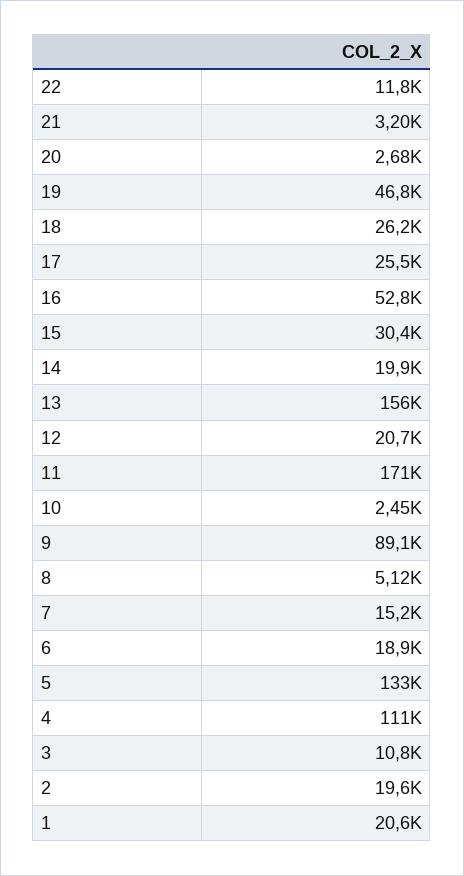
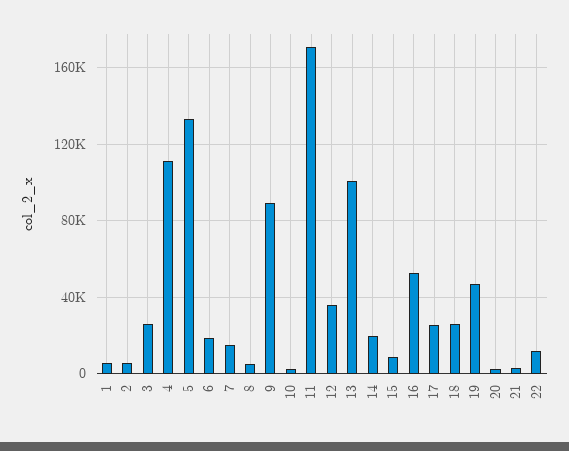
  {
    "22": 11800,
    "21": 3200,
    "20": 2680,
    "19": 46800,
    "18": 26200,
    "17": 25500,
    "16": 52800,
-   "15": 30400,
+   "15": 10000,
    "14": 19900,
-   "13": 156000,
+   "13": 100000,
-   "12": 20700,
+   "12": 35000,
    "11": 171000,
    "10": 2450,
    "9": 89100,
    "8": 5120,
    "7": 15200,
    "6": 18900,
    "5": 133000,
    "4": 111000,
-   "3": 10800,
+   "3": 25000,
-   "2": 19600,
+   "2": 5000,
-   "1": 20600
+   "1": 5000
  }

